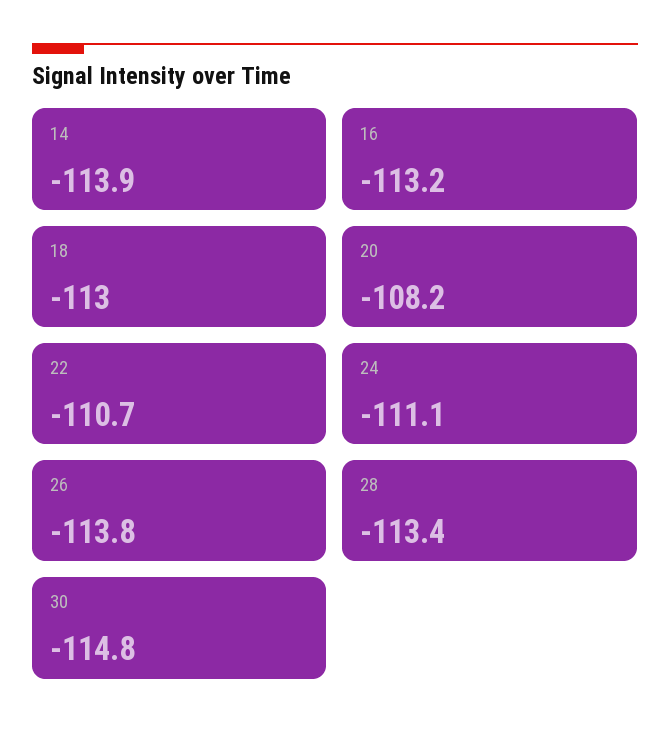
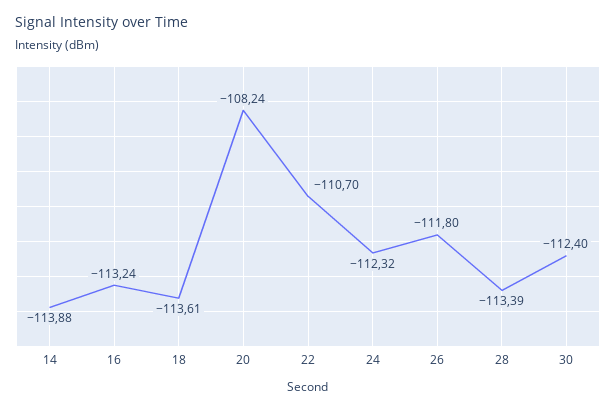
  {
    "14": -113.88,
    "16": -113.24,
-   "18": -113,
+   "18": -113.61,
    "20": -108.24,
    "22": -110.7,
-   "24": -111.1,
+   "24": -112.32,
-   "26": -113.8,
+   "26": -111.8,
    "28": -113.39,
-   "30": -114.8
+   "30": -112.4
  }

